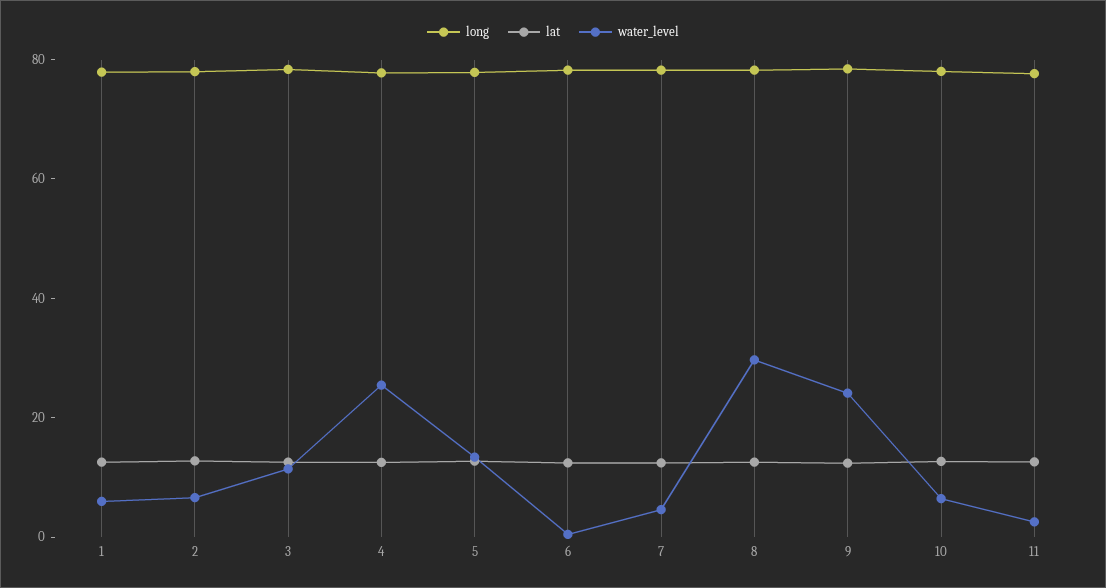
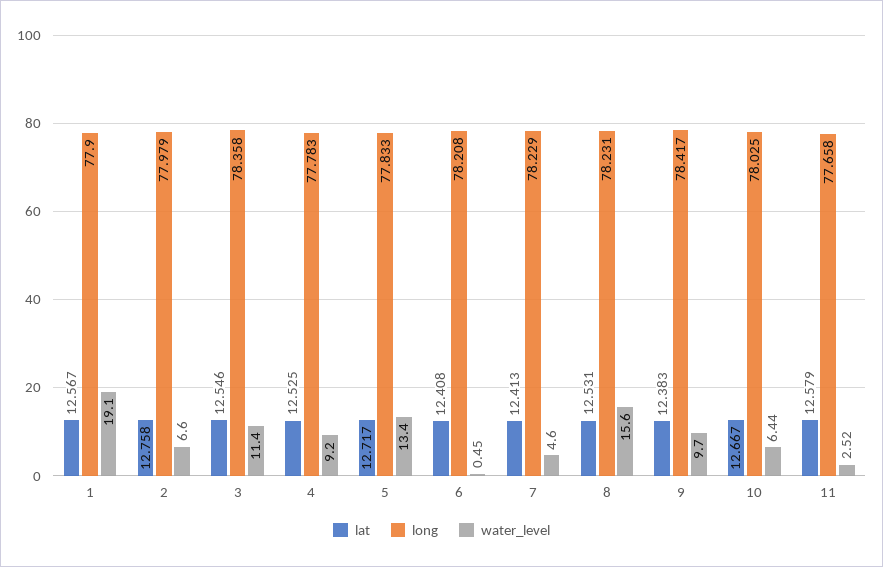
  {
    "long": {
      "1": 77.9,
      "2": 77.979,
      "3": 78.358,
      "4": 77.783,
      "5": 77.833,
      "6": 78.208,
      "7": 78.229,
      "8": 78.231,
      "9": 78.417,
      "10": 78.025,
      "11": 77.658
    },
    "lat": {
      "1": 12.567,
      "2": 12.758,
      "3": 12.546,
      "4": 12.525,
      "5": 12.717,
      "6": 12.408,
      "7": 12.413,
      "8": 12.531,
      "9": 12.383,
      "10": 12.667,
      "11": 12.579
    },
    "water_level": {
-     "1": 5,
+     "1": 19.1,
      "2": 6.6,
      "3": 11.4,
-     "4": 25,
+     "4": 9.2,
      "5": 13.4,
      "6": 0.45,
      "7": 4.6,
-     "8": 30,
+     "8": 15.6,
-     "9": 25,
+     "9": 9.7,
      "10": 6.44,
      "11": 2.52
    }
  }

